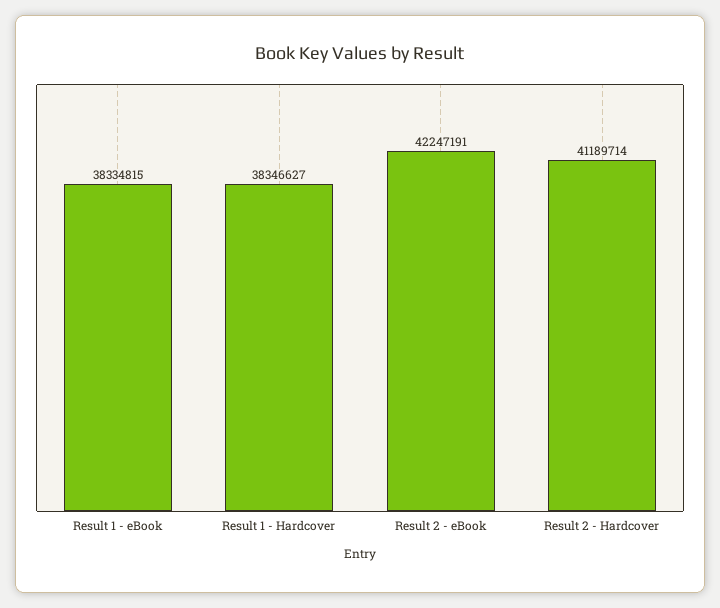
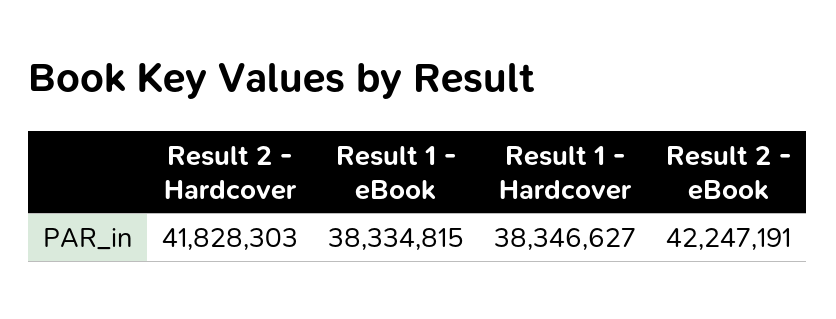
  {
    "Result 1 - eBook": 38334815,
    "Result 1 - Hardcover": 38346627,
    "Result 2 - eBook": 42247191,
-   "Result 2 - Hardcover": 41189714
+   "Result 2 - Hardcover": 41828303
  }

